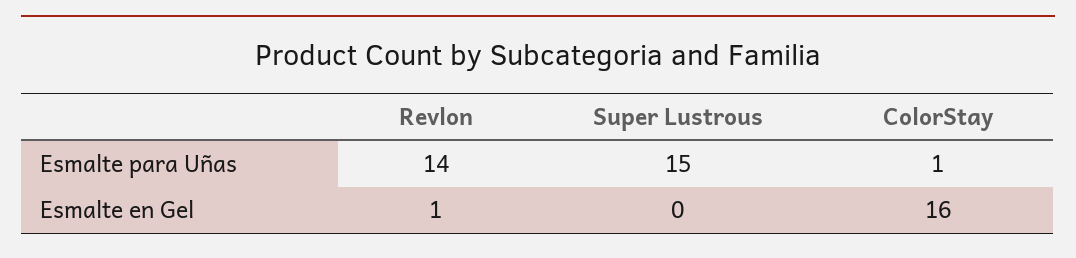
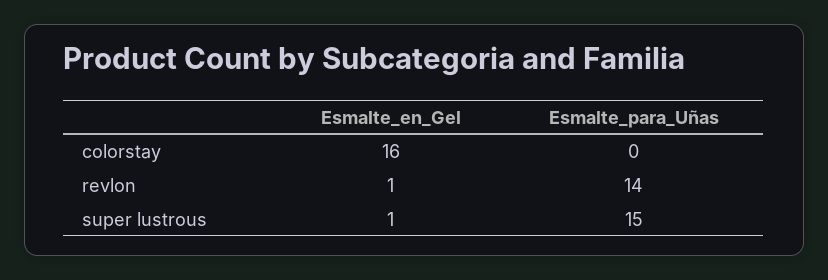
  {
    "Revlon": {
      "Esmalte para Uñas": 14,
      "Esmalte en Gel": 1
    },
    "Super Lustrous": {
      "Esmalte para Uñas": 15,
-     "Esmalte en Gel": 0
+     "Esmalte en Gel": 1
    },
    "ColorStay": {
-     "Esmalte para Uñas": 1,
+     "Esmalte para Uñas": 0,
      "Esmalte en Gel": 16
    }
  }

